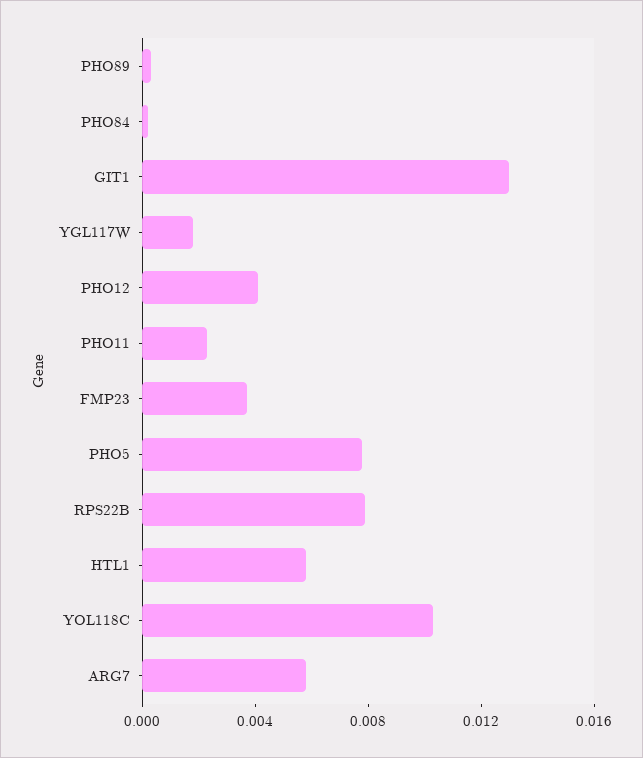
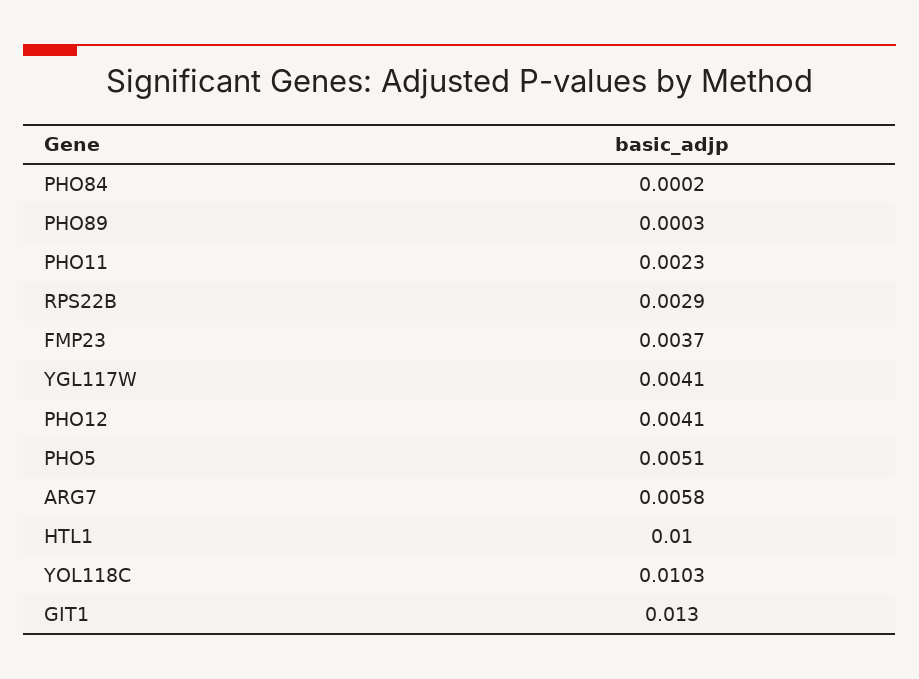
  {
    "PHO89": 0.0003,
    "PHO84": 0.0002,
    "GIT1": 0.013,
-   "YGL117W": 0.002,
+   "YGL117W": 0.0041,
    "PHO12": 0.0041,
    "PHO11": 0.0023,
    "FMP23": 0.0037,
-   "PHO5": 0.008,
+   "PHO5": 0.0051,
-   "RPS22B": 0.008,
+   "RPS22B": 0.0029,
-   "HTL1": 0.006,
+   "HTL1": 0.01,
    "YOL118C": 0.0103,
    "ARG7": 0.0058
  }

